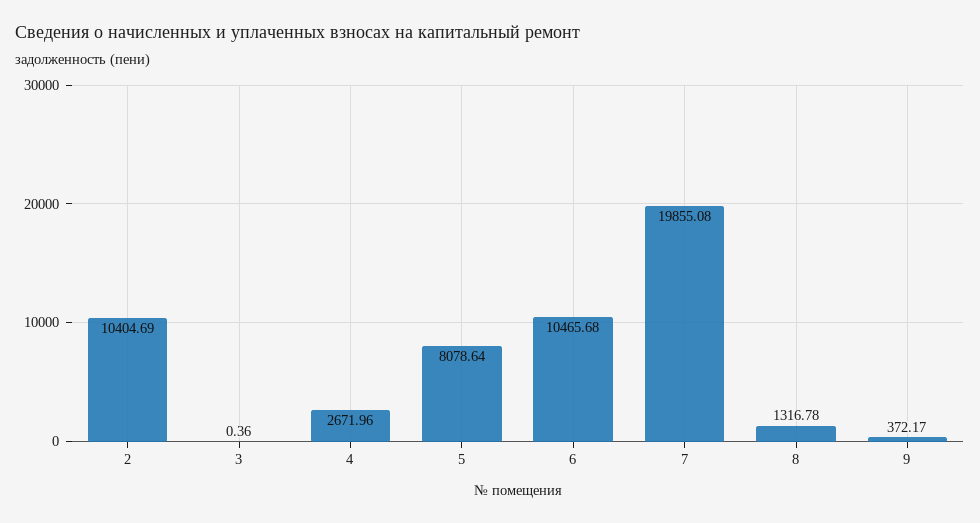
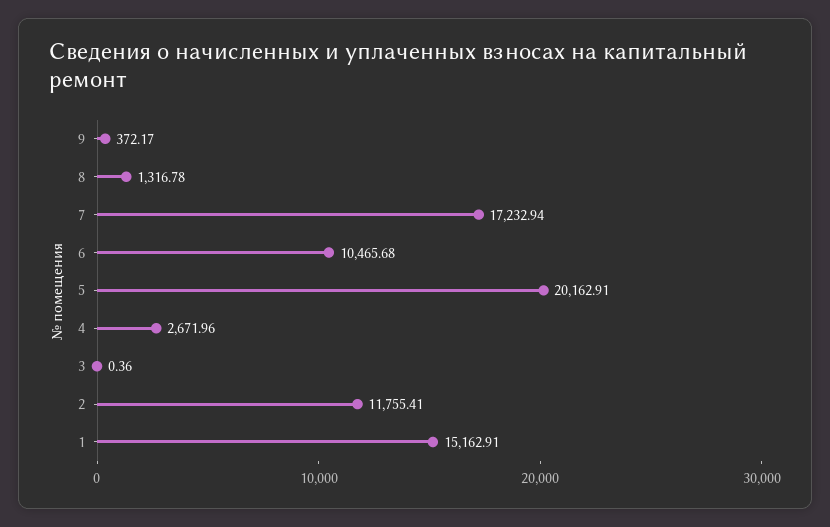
  {
-   "2": 10404.69,
+   "2": 11755.41,
    "3": 0.36,
    "4": 2671.96,
-   "5": 8078.64,
+   "5": 20162.91,
    "6": 10465.68,
-   "7": 19855.08,
+   "7": 17232.94,
    "8": 1316.78,
-   "9": 372.17
+   "9": 372.17,
+   "1": 15162.91
  }

